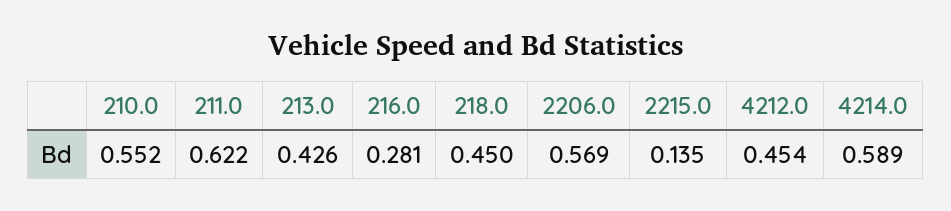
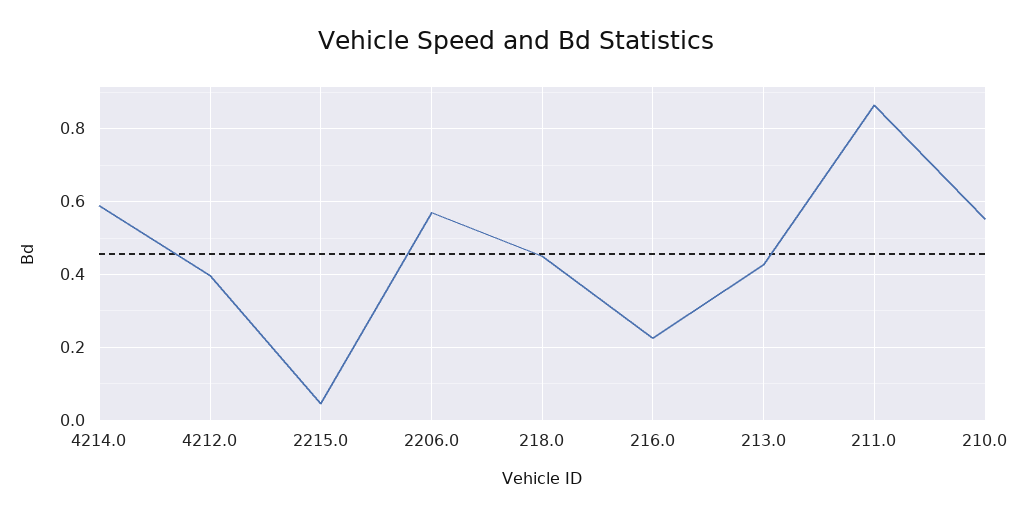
  {
    "210.0": 0.552,
-   "211.0": 0.622,
+   "211.0": 0.86,
    "213.0": 0.426,
-   "216.0": 0.281,
+   "216.0": 0.22,
    "218.0": 0.45,
    "2206.0": 0.569,
-   "2215.0": 0.135,
+   "2215.0": 0.04,
-   "4212.0": 0.454,
+   "4212.0": 0.4,
    "4214.0": 0.589
  }

